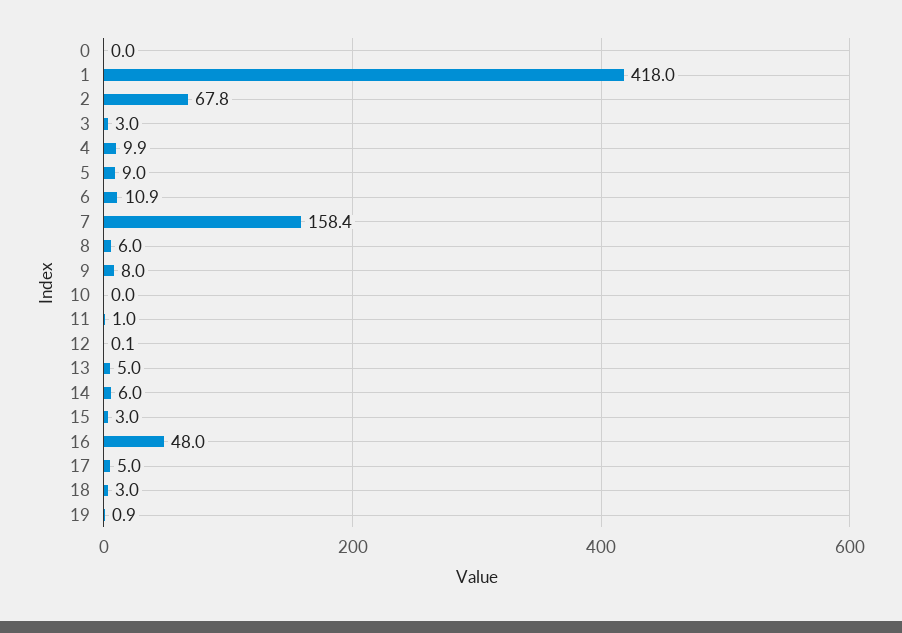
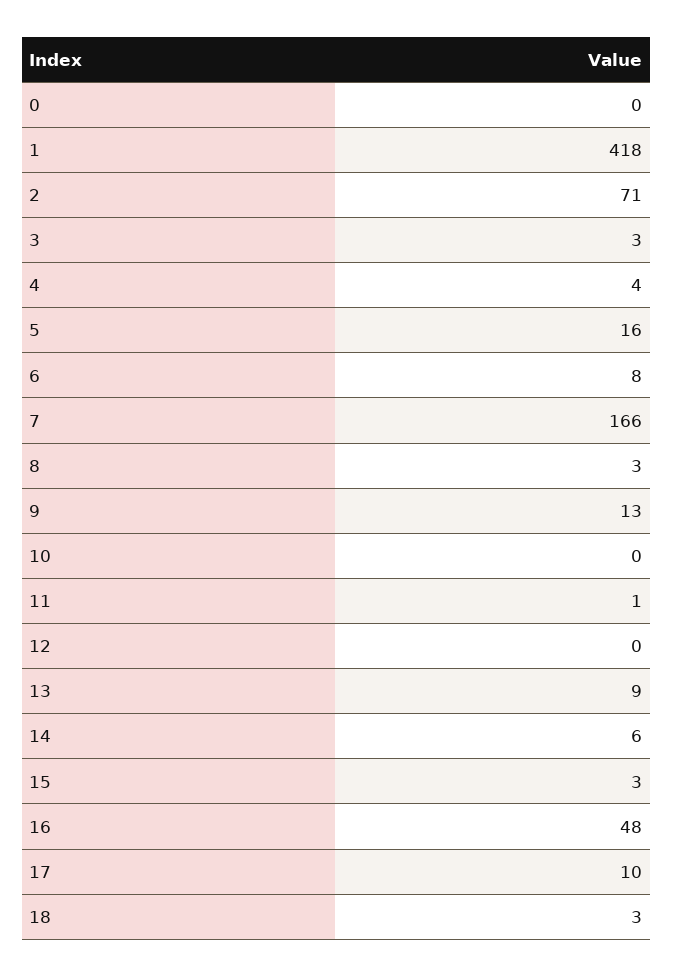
  {
    "0": 0,
    "1": 418,
-   "2": 67.8,
+   "2": 71,
    "3": 3,
-   "4": 9.9,
+   "4": 4,
-   "5": 9,
+   "5": 16,
-   "6": 10.9,
+   "6": 8,
-   "7": 158.4,
+   "7": 166,
-   "8": 6,
+   "8": 3,
-   "9": 8,
+   "9": 13,
    "10": 0,
    "11": 1,
    "12": 0.1,
-   "13": 5,
+   "13": 9,
    "14": 6,
    "15": 3,
    "16": 48,
-   "17": 5,
+   "17": 10,
-   "18": 3,
+   "18": 3
-   "19": 0.9
  }

